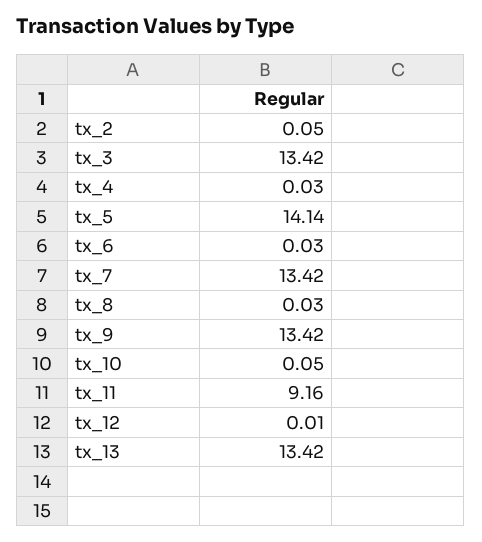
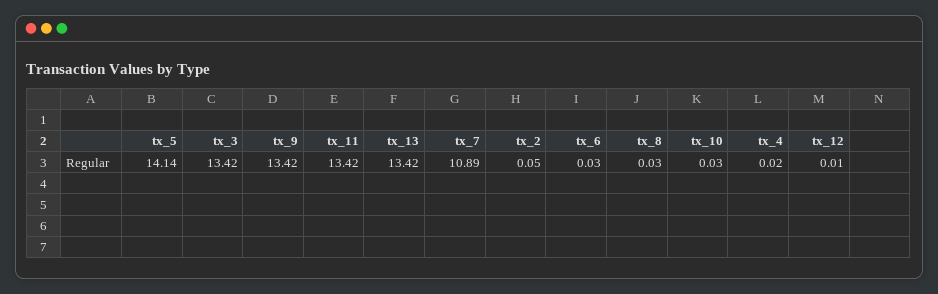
  {
    "tx_2": 0.05,
    "tx_3": 13.42,
-   "tx_4": 0.03,
+   "tx_4": 0.02,
    "tx_5": 14.14,
    "tx_6": 0.03,
-   "tx_7": 13.42,
+   "tx_7": 10.89,
    "tx_8": 0.03,
    "tx_9": 13.42,
-   "tx_10": 0.05,
+   "tx_10": 0.03,
-   "tx_11": 9.16,
+   "tx_11": 13.42,
    "tx_12": 0.01,
    "tx_13": 13.42
  }

